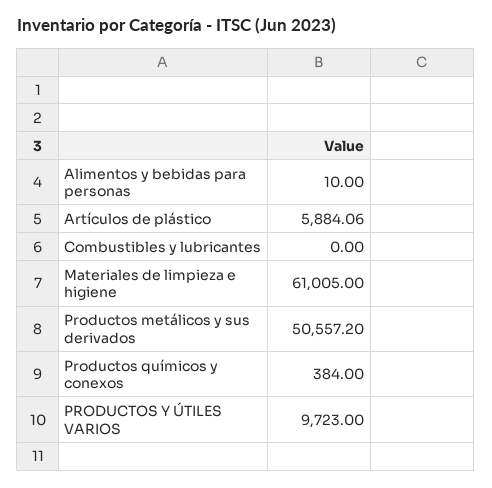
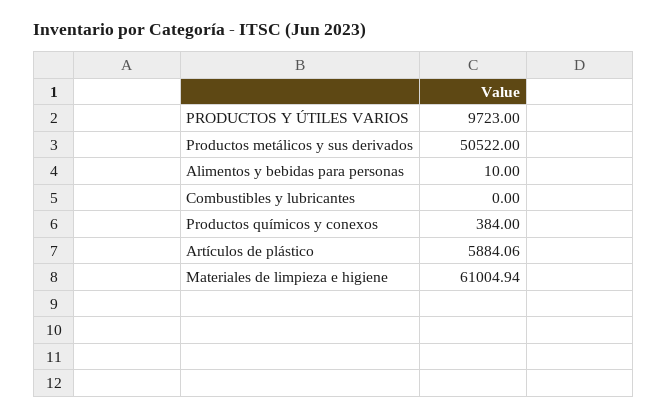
  {
    "Alimentos y bebidas para personas": 10,
    "Artículos de plástico": 5884.06,
    "Combustibles y lubricantes": 0,
-   "Materiales de limpieza e higiene": 61005,
+   "Materiales de limpieza e higiene": 61004.94,
-   "Productos metálicos y sus derivados": 50557.2,
+   "Productos metálicos y sus derivados": 50522,
    "Productos químicos y conexos": 384,
    "PRODUCTOS Y ÚTILES VARIOS": 9723
  }

